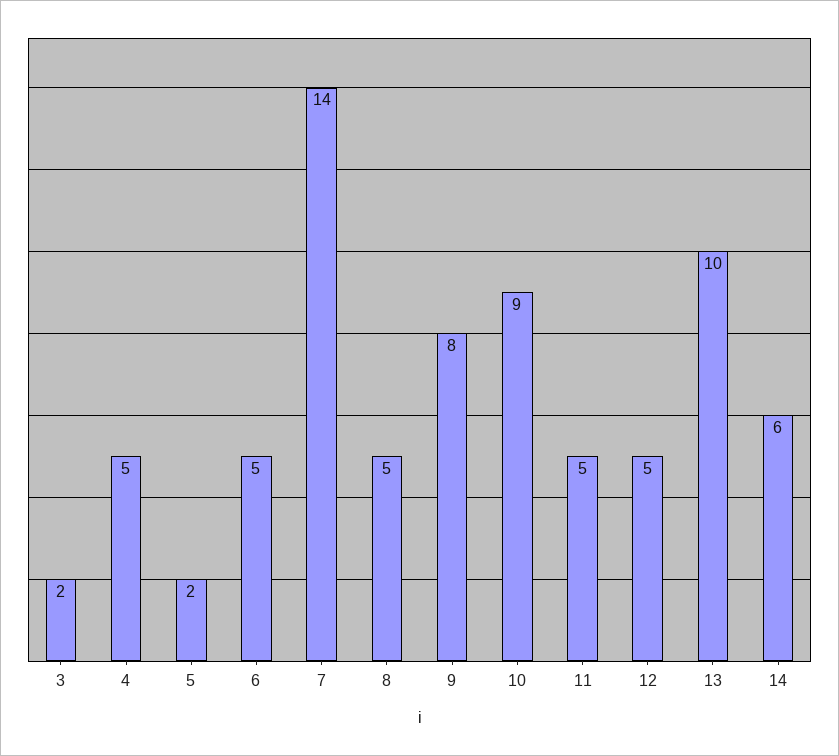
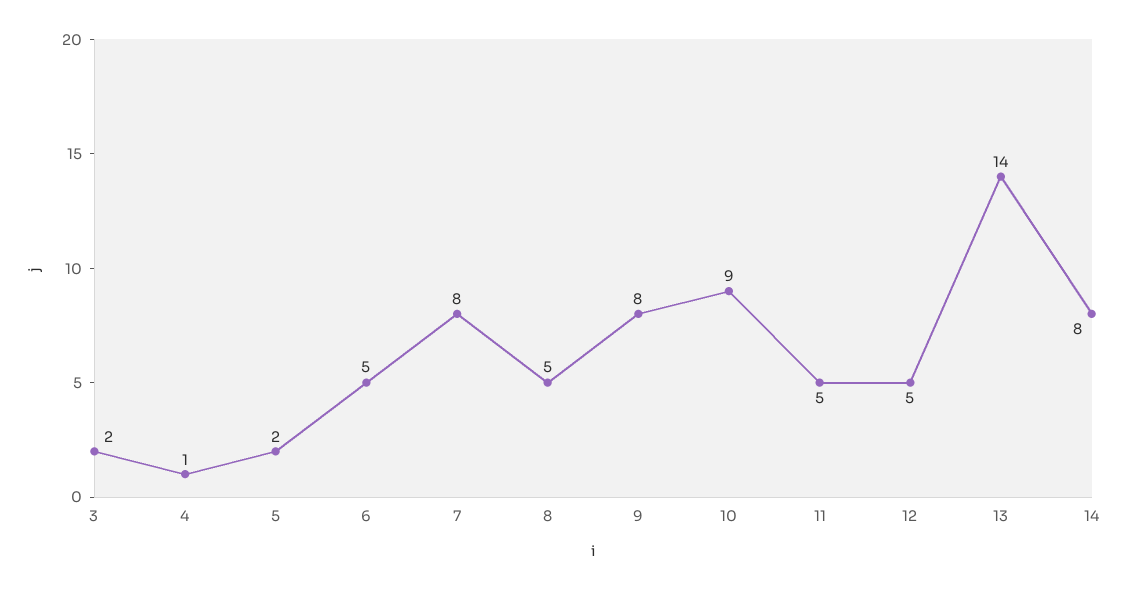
  {
    "3": 2,
-   "4": 5,
+   "4": 1,
    "5": 2,
    "6": 5,
-   "7": 14,
+   "7": 8,
    "8": 5,
    "9": 8,
    "10": 9,
    "11": 5,
    "12": 5,
-   "13": 10,
+   "13": 14,
-   "14": 6
+   "14": 8
  }

